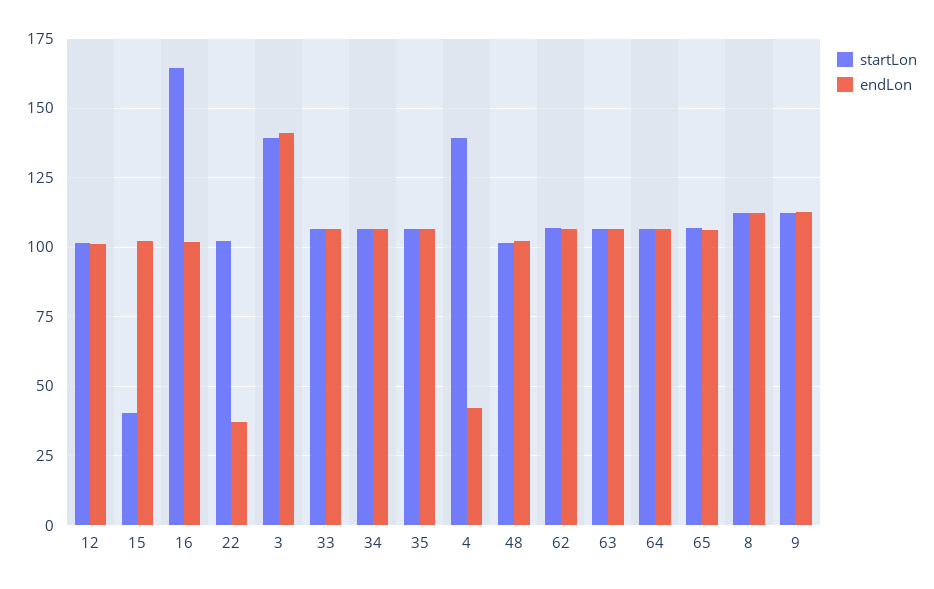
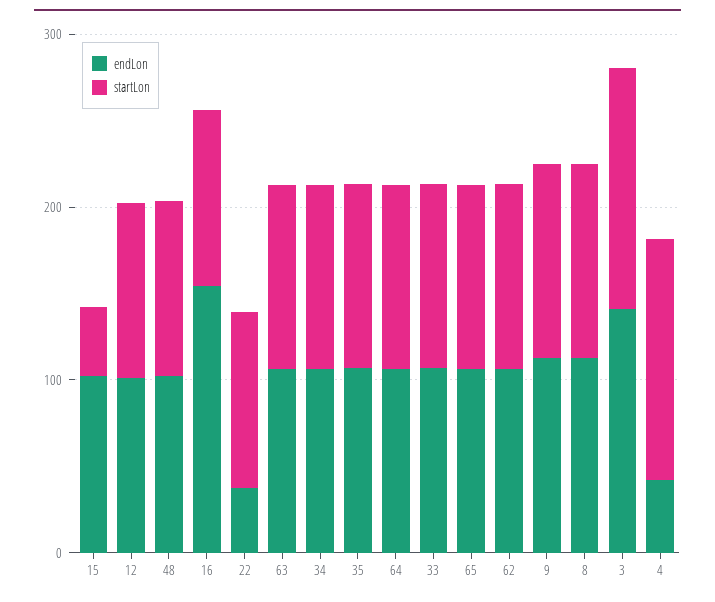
  {
    "startLon": {
      "12": 102.5,
      "15": 40,
-     "16": 165,
+     "16": 100,
      "22": 102.5,
      "3": 140,
      "33": 107.5,
      "34": 107.5,
      "35": 107.5,
      "4": 140,
      "48": 102.5,
      "62": 107.5,
      "63": 107.5,
      "64": 107.5,
      "65": 107.5,
      "8": 112.5,
      "9": 112.5
    },
    "endLon": {
      "12": 102.5,
      "15": 102.5,
-     "16": 102.5,
+     "16": 160,
      "22": 37.5,
      "3": 140,
      "33": 107.5,
      "34": 107.5,
      "35": 107.5,
      "4": 42.5,
      "48": 102.5,
      "62": 107.5,
      "63": 107.5,
      "64": 107.5,
      "65": 107.5,
      "8": 112.5,
      "9": 112.5
    }
  }

